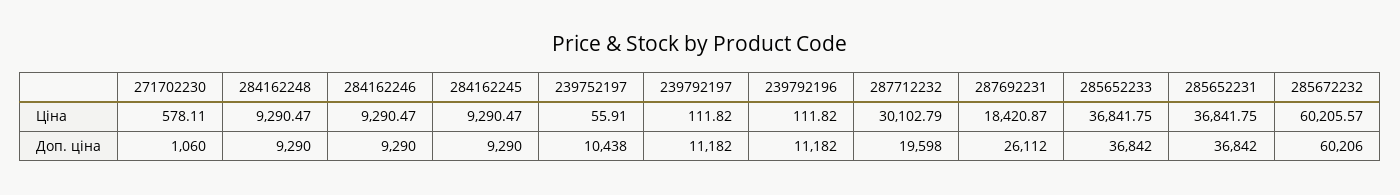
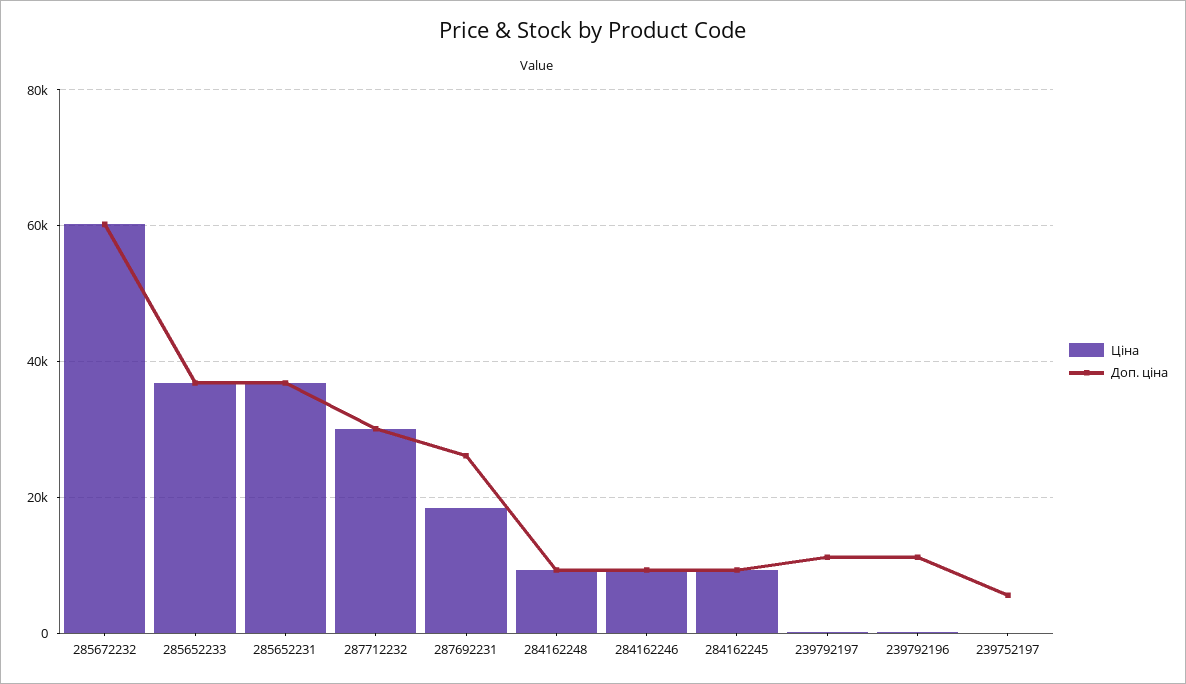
  {
    "Ціна": {
-     "271702230": 578.11,
      "284162248": 9290.47,
      "284162246": 9290.47,
      "284162245": 9290.47,
      "239752197": 55.91,
      "239792197": 111.82,
      "239792196": 111.82,
      "287712232": 30102.79,
      "287692231": 18420.87,
      "285652233": 36841.75,
      "285652231": 36841.75,
      "285672232": 60205.57
    },
    "Доп. ціна": {
-     "271702230": 1060,
      "284162248": 9290,
      "284162246": 9290,
      "284162245": 9290,
-     "239752197": 10438,
+     "239752197": 6000,
      "239792197": 11182,
      "239792196": 11182,
-     "287712232": 19598,
+     "287712232": 30000,
      "287692231": 26112,
      "285652233": 36842,
      "285652231": 36842,
      "285672232": 60206
    }
  }

